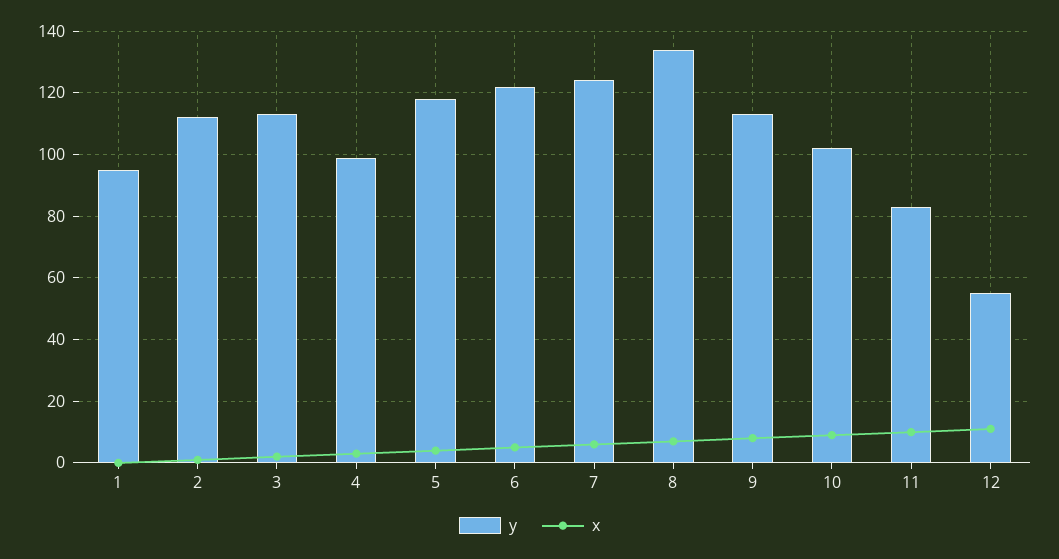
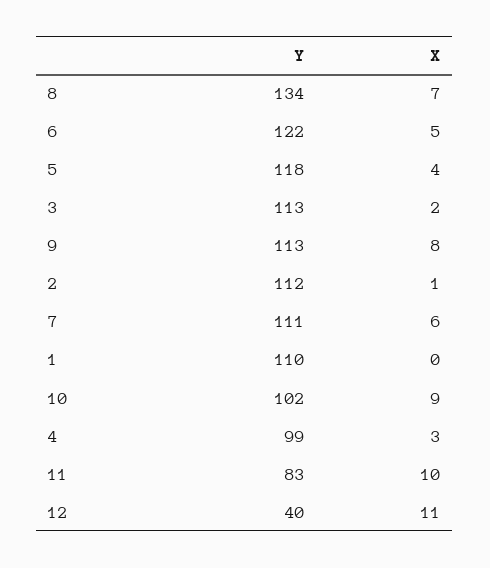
  {
    "y": {
-     "1": 95,
+     "1": 110,
      "2": 112,
      "3": 113,
      "4": 99,
      "5": 118,
      "6": 122,
-     "7": 125,
+     "7": 111,
      "8": 134,
      "9": 113,
      "10": 102,
      "11": 83,
-     "12": 55
+     "12": 40
    },
    "x": {
      "1": 0,
      "2": 1,
      "3": 2,
      "4": 3,
      "5": 4,
      "6": 5,
      "7": 6,
      "8": 7,
      "9": 8,
      "10": 9,
      "11": 10,
      "12": 11
    }
  }

